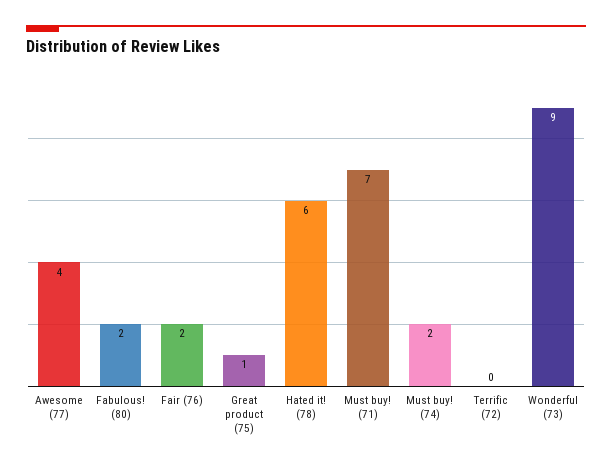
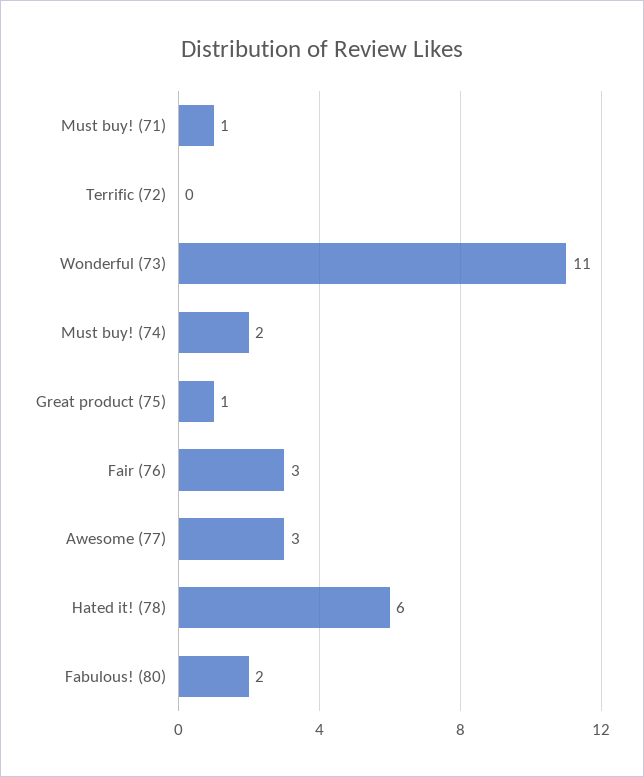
  {
-   "Awesome (77)": 4,
+   "Awesome (77)": 3,
    "Fabulous! (80)": 2,
-   "Fair (76)": 2,
+   "Fair (76)": 3,
    "Great product (75)": 1,
    "Hated it! (78)": 6,
-   "Must buy! (71)": 7,
+   "Must buy! (71)": 1,
    "Must buy! (74)": 2,
    "Terrific (72)": 0,
-   "Wonderful (73)": 9
+   "Wonderful (73)": 11
  }

